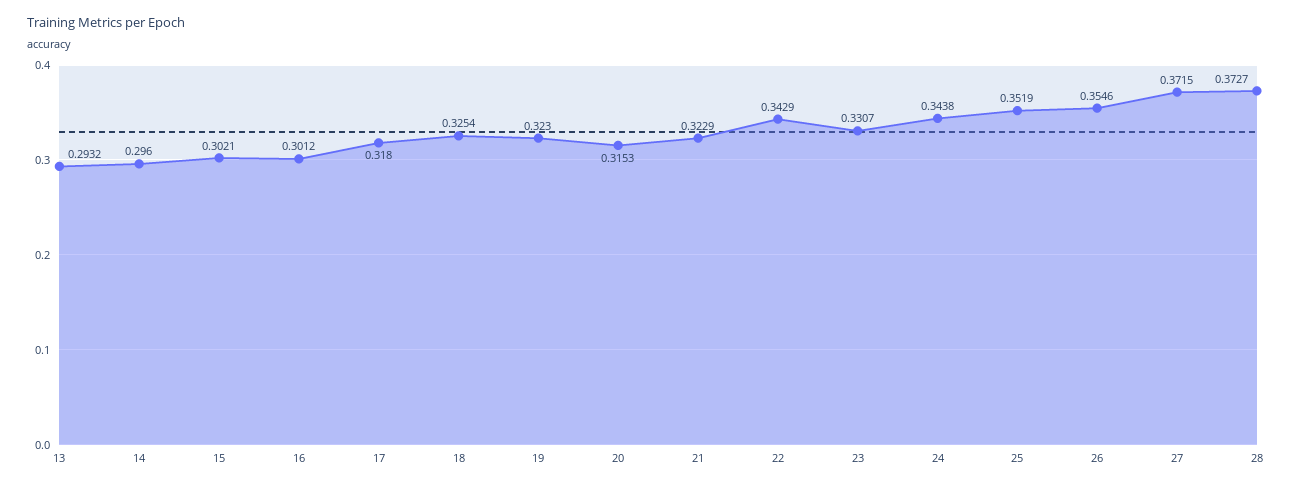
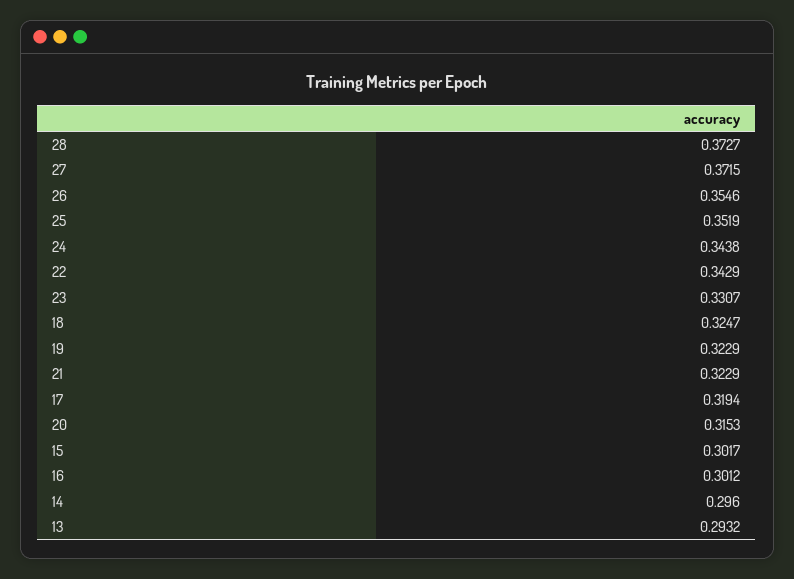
  {
    "13": 0.2932,
    "14": 0.296,
-   "15": 0.3021,
+   "15": 0.3017,
    "16": 0.3012,
-   "17": 0.318,
+   "17": 0.3194,
-   "18": 0.3254,
+   "18": 0.3247,
-   "19": 0.323,
+   "19": 0.3229,
    "20": 0.3153,
    "21": 0.3229,
    "22": 0.3429,
    "23": 0.3307,
    "24": 0.3438,
    "25": 0.3519,
    "26": 0.3546,
    "27": 0.3715,
    "28": 0.3727
  }

